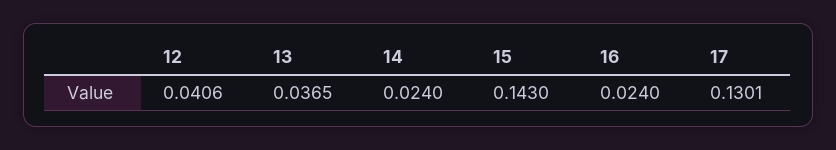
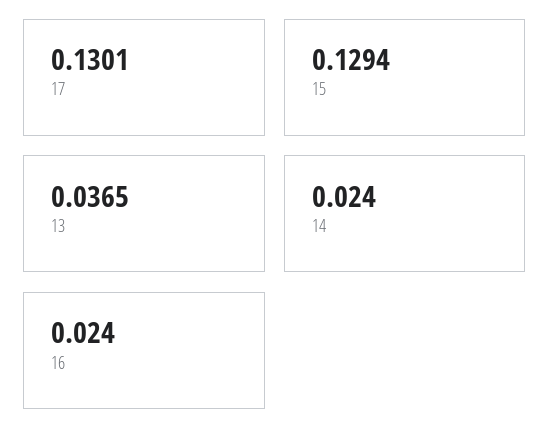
  {
-   "12": 0.0406,
    "13": 0.0365,
    "14": 0.024,
-   "15": 0.143,
+   "15": 0.1294,
    "16": 0.024,
    "17": 0.1301
  }

